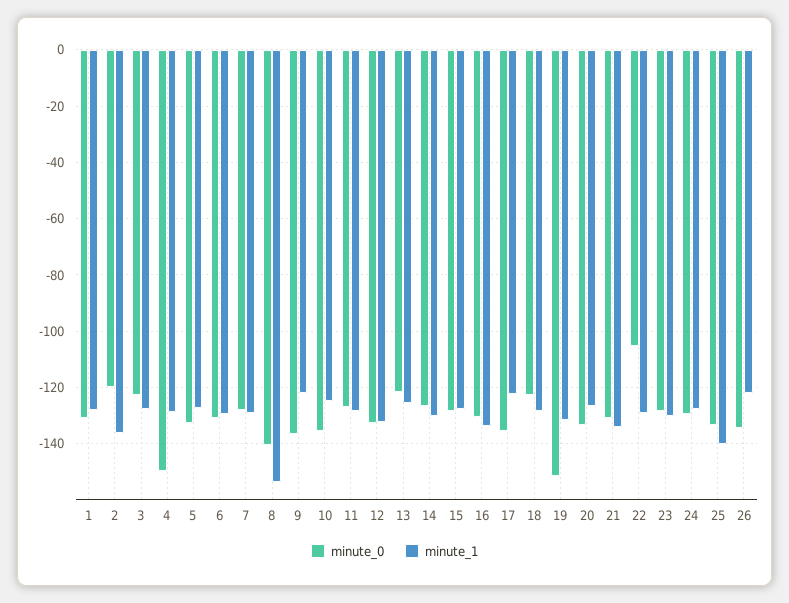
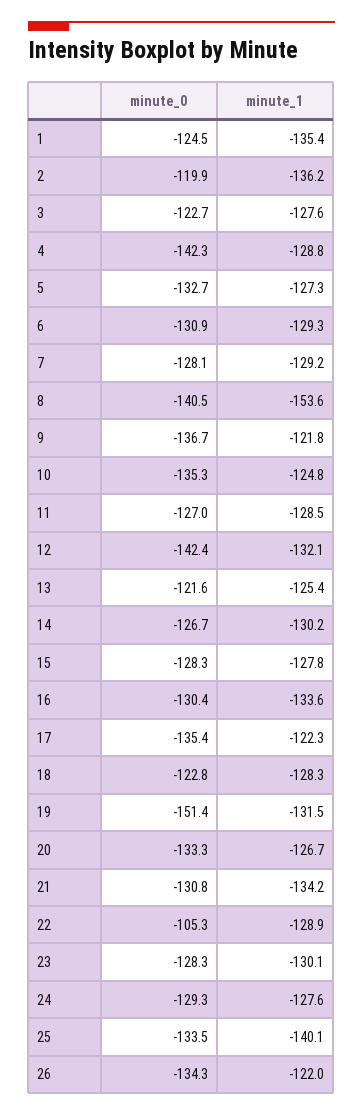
  {
    "minute_0": {
-     "1": -130,
+     "1": -124.5,
      "2": -119.9,
      "3": -122.7,
-     "4": -150,
+     "4": -142.3,
      "5": -132.7,
      "6": -130.9,
      "7": -128.1,
      "8": -140.5,
      "9": -136.7,
      "10": -135.3,
      "11": -127,
-     "12": -132.5,
+     "12": -142.4,
      "13": -121.6,
      "14": -126.7,
      "15": -128.3,
      "16": -130.4,
      "17": -135.4,
      "18": -122.8,
      "19": -151.4,
      "20": -133.3,
      "21": -130.8,
      "22": -105.3,
      "23": -128.3,
      "24": -129.3,
      "25": -133.5,
      "26": -134.3
    },
    "minute_1": {
-     "1": -127.5,
+     "1": -135.4,
      "2": -136.2,
      "3": -127.6,
      "4": -128.8,
      "5": -127.3,
      "6": -129.3,
      "7": -129.2,
      "8": -153.6,
      "9": -121.8,
      "10": -124.8,
      "11": -128.5,
      "12": -132.1,
      "13": -125.4,
      "14": -130.2,
      "15": -127.8,
      "16": -133.6,
      "17": -122.3,
      "18": -128.3,
      "19": -131.5,
      "20": -126.7,
      "21": -134.2,
      "22": -128.9,
      "23": -130.1,
      "24": -127.6,
      "25": -140.1,
      "26": -122
    }
  }

